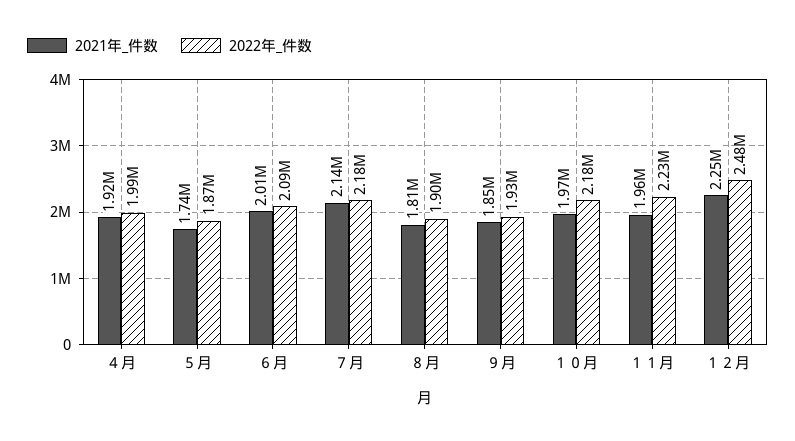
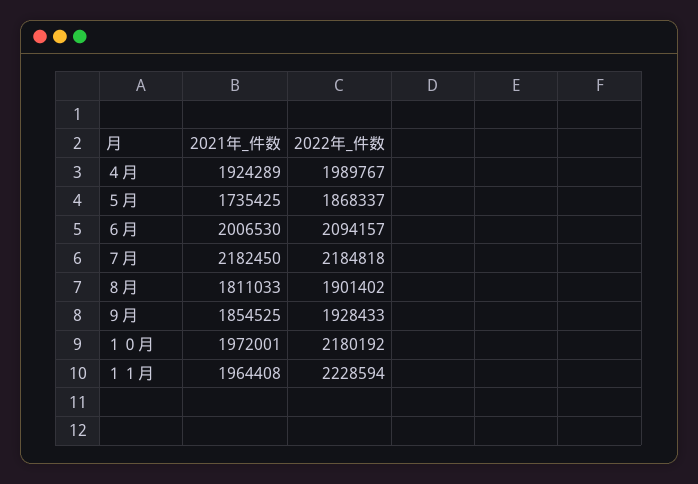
  {
    "2021年_件数": {
      "４月": 1924289,
      "５月": 1735425,
      "６月": 2006530,
-     "７月": 2140000,
+     "７月": 2182450,
      "８月": 1811033,
      "９月": 1854525,
      "１０月": 1972001,
-     "１１月": 1964408,
+     "１１月": 1964408
-     "１２月": 2250000
    },
    "2022年_件数": {
      "４月": 1989767,
      "５月": 1868337,
      "６月": 2094157,
      "７月": 2184818,
      "８月": 1901402,
      "９月": 1928433,
      "１０月": 2180192,
-     "１１月": 2228594,
+     "１１月": 2228594
-     "１２月": 2480000
    }
  }

